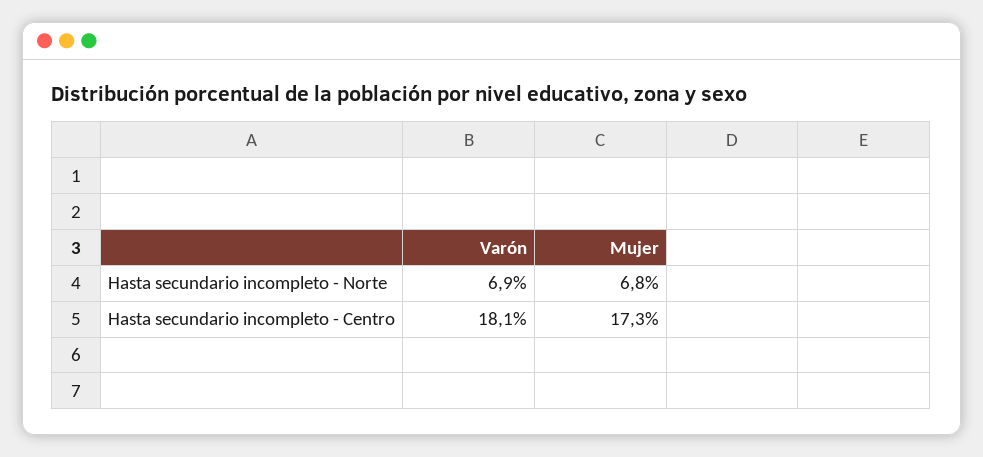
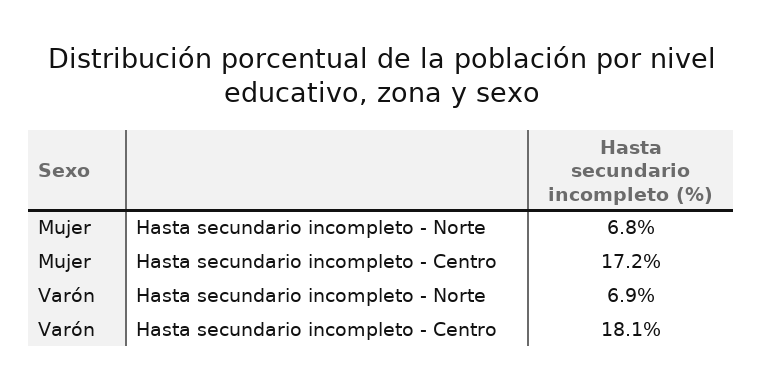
  {
    "Varón": {
      "Hasta secundario incompleto - Norte": 6.9,
      "Hasta secundario incompleto - Centro": 18.1
    },
    "Mujer": {
      "Hasta secundario incompleto - Norte": 6.8,
-     "Hasta secundario incompleto - Centro": 17.3
+     "Hasta secundario incompleto - Centro": 17.2
    }
  }

